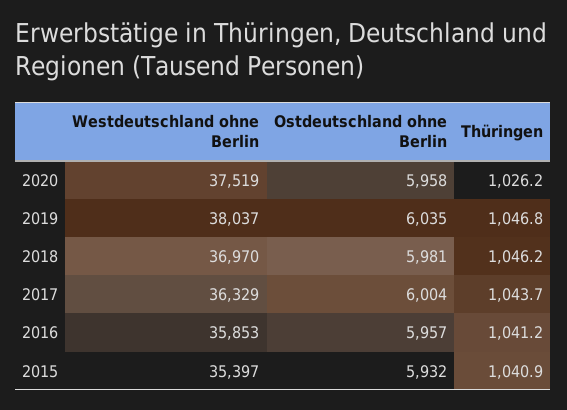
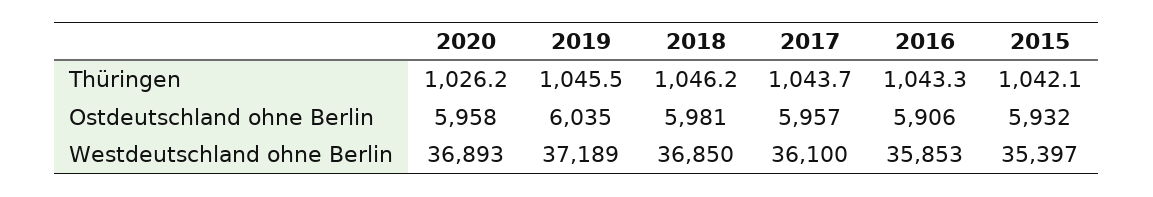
  {
    "Westdeutschland ohne Berlin": {
-     "2020": 37519,
+     "2020": 36893,
-     "2019": 38037,
+     "2019": 37189,
-     "2018": 36970,
+     "2018": 36850,
-     "2017": 36329,
+     "2017": 36100,
      "2016": 35853,
      "2015": 35397
    },
    "Ostdeutschland ohne Berlin": {
      "2020": 5958,
      "2019": 6035,
      "2018": 5981,
-     "2017": 6004,
+     "2017": 5957,
-     "2016": 5957,
+     "2016": 5906,
      "2015": 5932
    },
    "Thüringen": {
      "2020": 1026.2,
-     "2019": 1046.8,
+     "2019": 1045.5,
      "2018": 1046.2,
      "2017": 1043.7,
-     "2016": 1041.2,
+     "2016": 1043.3,
-     "2015": 1040.9
+     "2015": 1042.1
    }
  }

